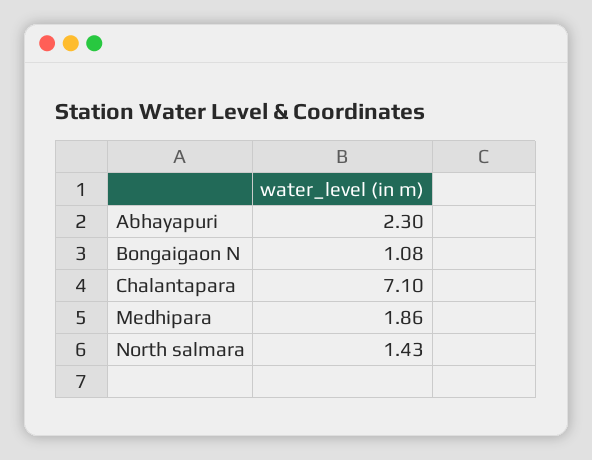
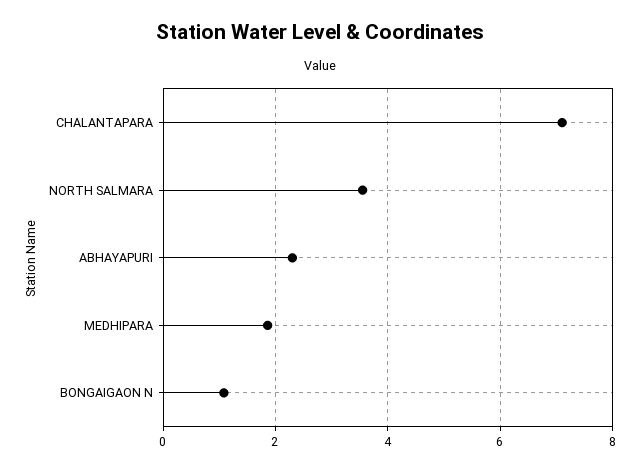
  {
    "Abhayapuri": 2.3,
    "Bongaigaon N": 1.08,
    "Chalantapara": 7.1,
    "Medhipara": 1.86,
-   "North salmara": 1.43
+   "North salmara": 3.6
  }

